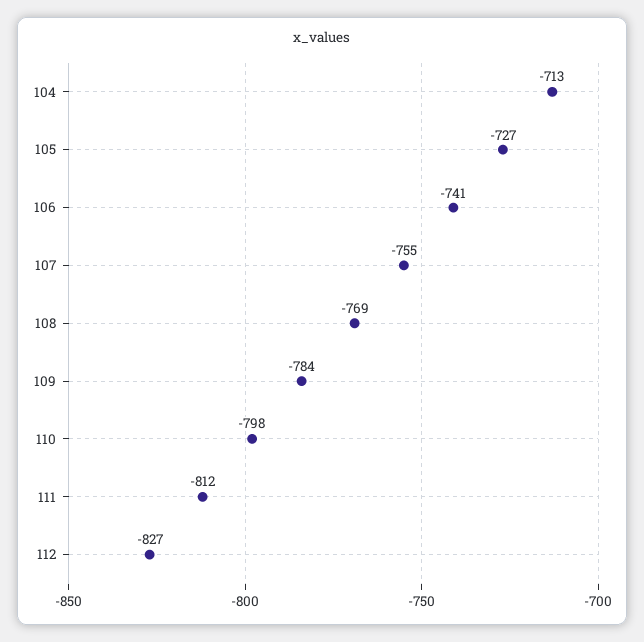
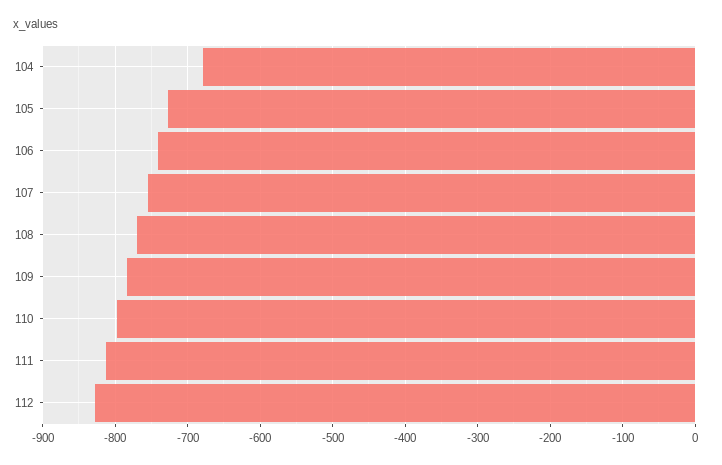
  {
-   "104": -713,
+   "104": -680,
    "105": -727,
    "106": -741,
    "107": -755,
    "108": -769,
    "109": -784,
    "110": -798,
    "111": -812,
    "112": -827
  }

